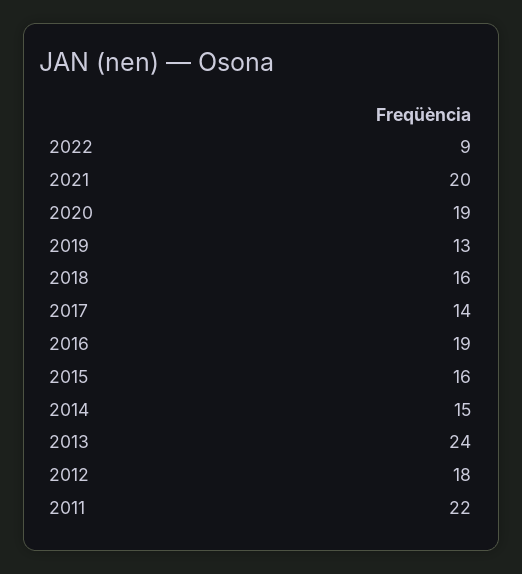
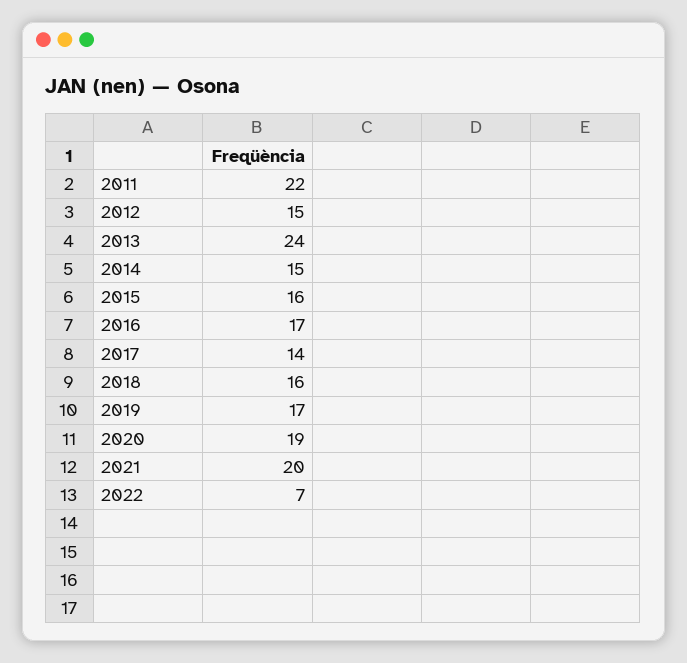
  {
-   "2022": 9,
+   "2022": 7,
    "2021": 20,
    "2020": 19,
-   "2019": 13,
+   "2019": 17,
    "2018": 16,
    "2017": 14,
-   "2016": 19,
+   "2016": 17,
    "2015": 16,
    "2014": 15,
    "2013": 24,
-   "2012": 18,
+   "2012": 15,
    "2011": 22
  }

